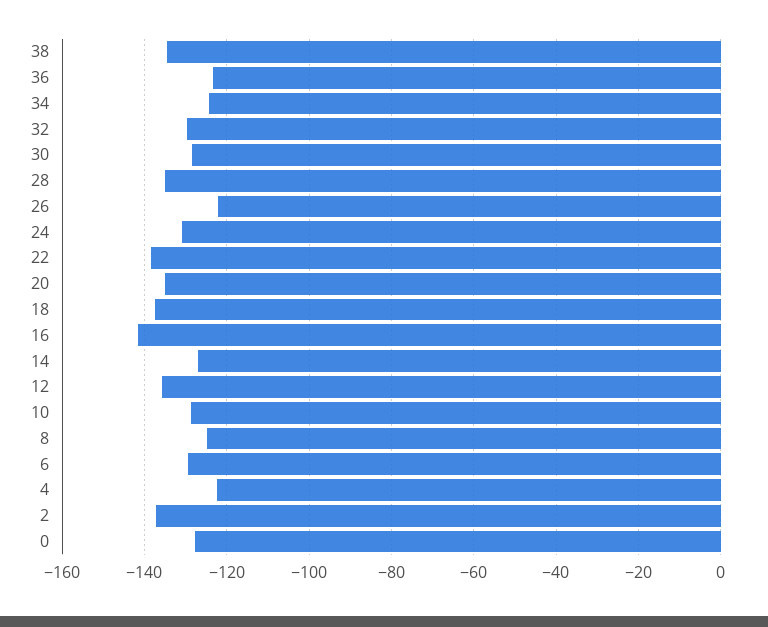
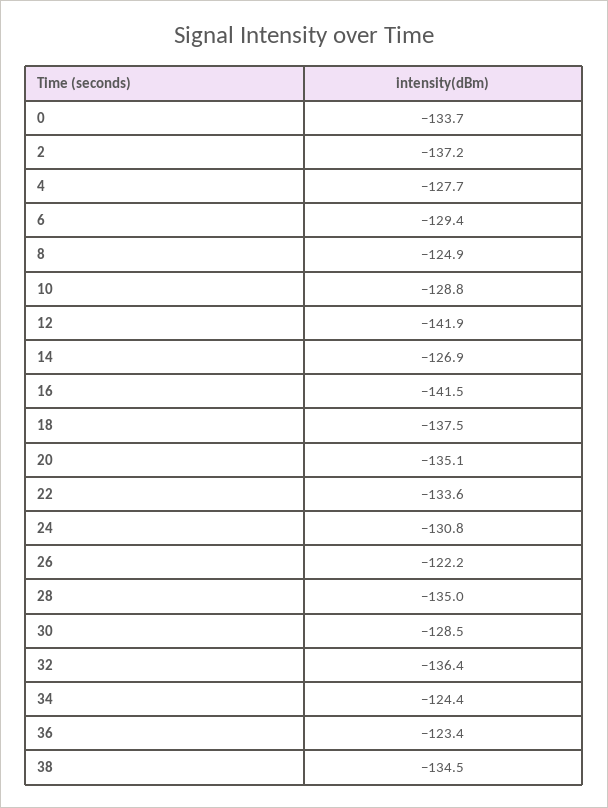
  {
    "38": -134.5,
    "36": -123.4,
    "34": -124.4,
-   "32": -130,
+   "32": -136.4,
    "30": -128.5,
    "28": -135,
    "26": -122.2,
    "24": -130.8,
-   "22": -138,
+   "22": -133.6,
    "20": -135.1,
    "18": -137.5,
    "16": -141.5,
    "14": -126.9,
-   "12": -136,
+   "12": -141.9,
    "10": -128.8,
    "8": -124.9,
    "6": -129.4,
-   "4": -122,
+   "4": -127.7,
    "2": -137.2,
-   "0": -128
+   "0": -133.7
  }

